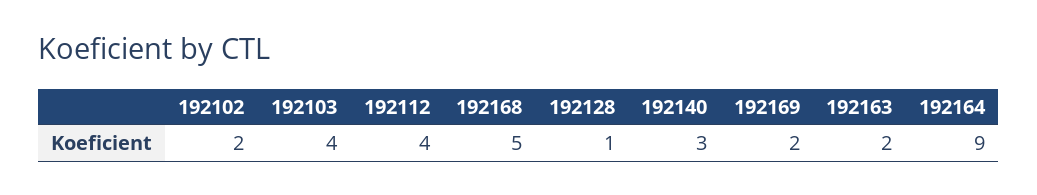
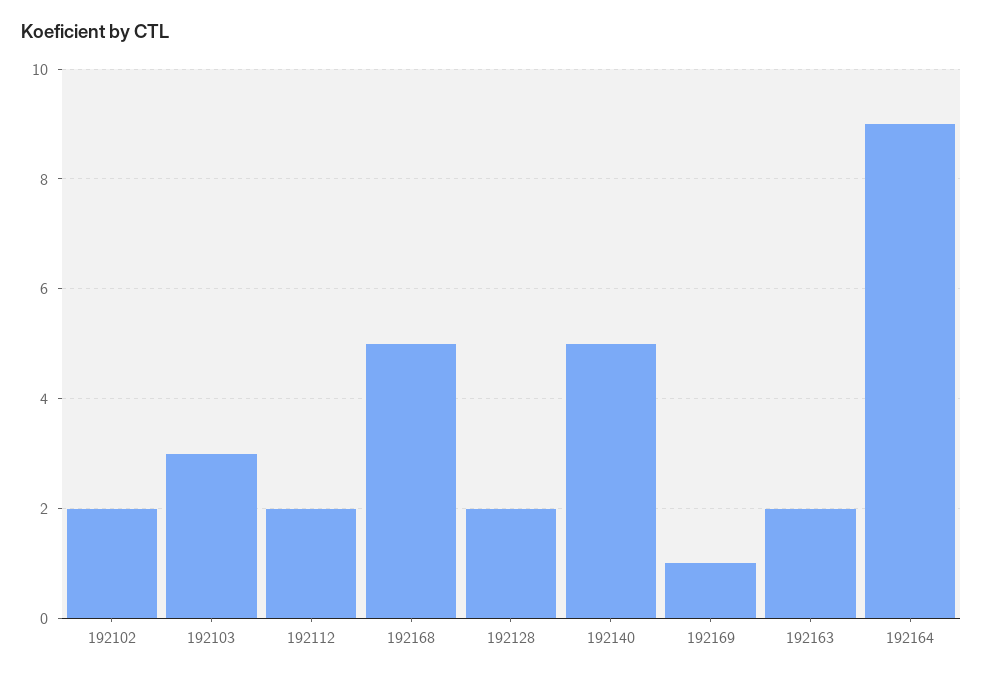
  {
    "192102": 2,
-   "192103": 4,
+   "192103": 3,
-   "192112": 4,
+   "192112": 2,
    "192168": 5,
-   "192128": 1,
+   "192128": 2,
-   "192140": 3,
+   "192140": 5,
-   "192169": 2,
+   "192169": 1,
    "192163": 2,
    "192164": 9
  }

